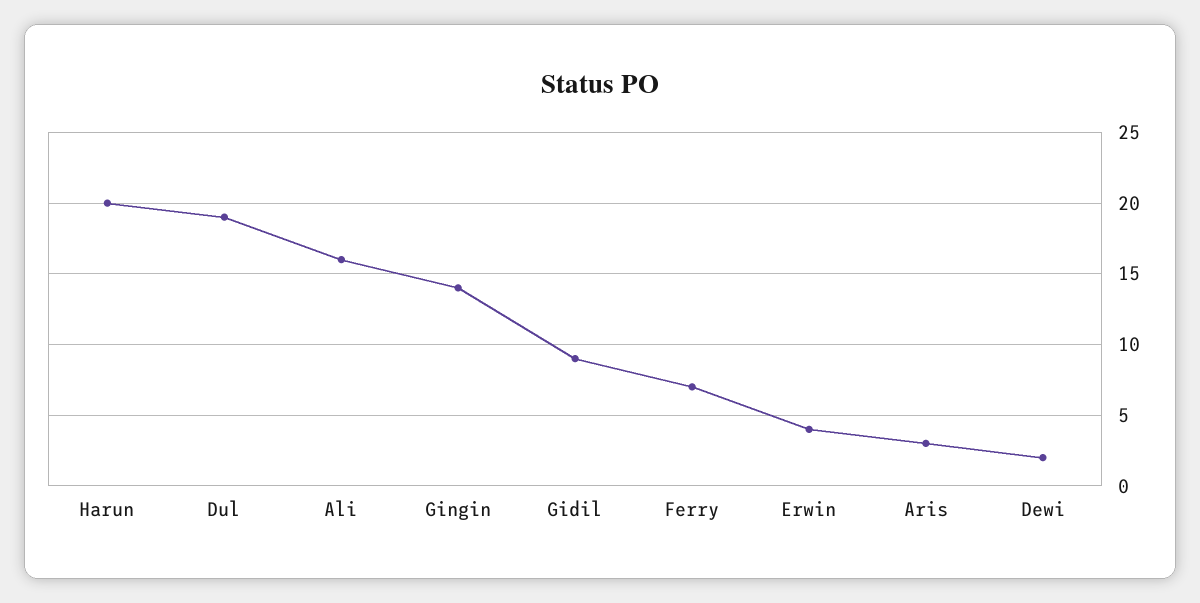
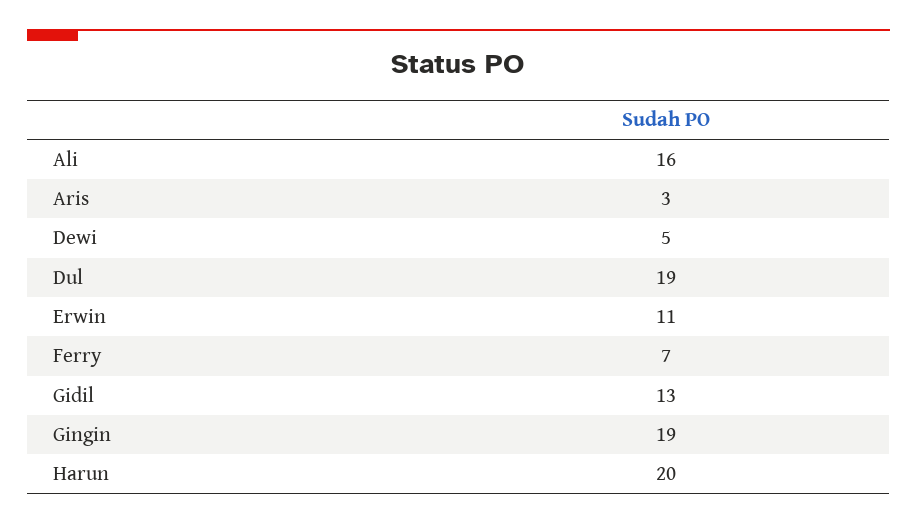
  {
    "Harun": 20,
    "Dul": 19,
    "Ali": 16,
-   "Gingin": 14,
+   "Gingin": 19,
-   "Gidil": 9,
+   "Gidil": 13,
    "Ferry": 7,
-   "Erwin": 4,
+   "Erwin": 11,
    "Aris": 3,
-   "Dewi": 2
+   "Dewi": 5
  }

